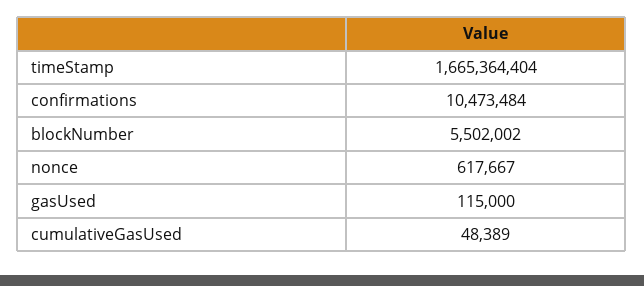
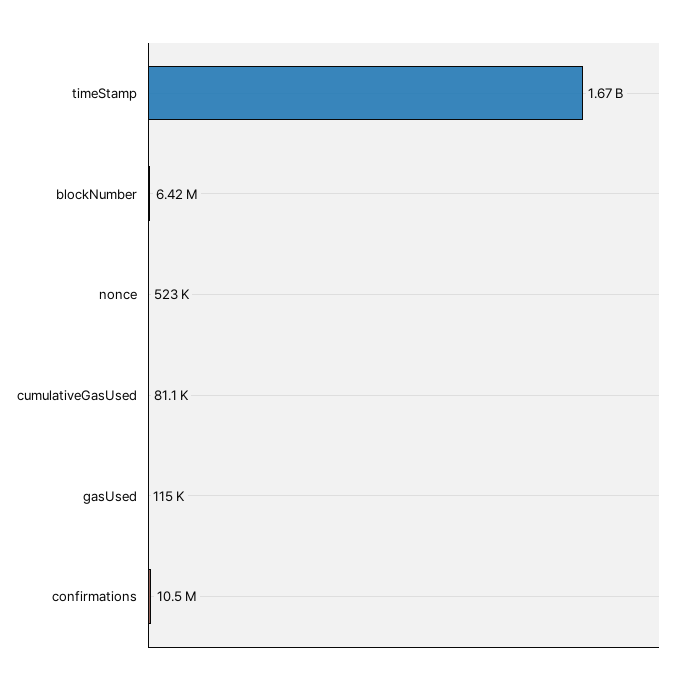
  {
    "timeStamp": 1665364404,
    "confirmations": 10473484,
-   "blockNumber": 5502002,
+   "blockNumber": 6420000,
-   "nonce": 617667,
+   "nonce": 523000,
    "gasUsed": 115000,
-   "cumulativeGasUsed": 48389
+   "cumulativeGasUsed": 81100
  }

